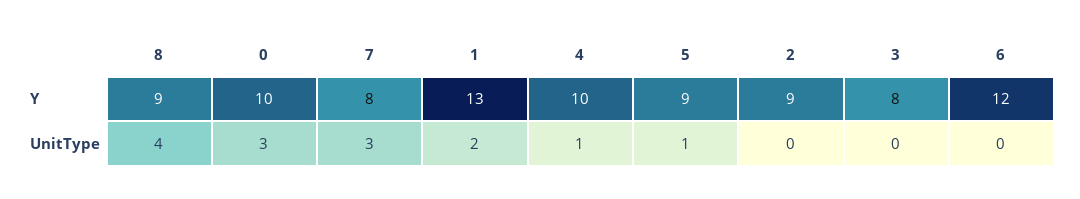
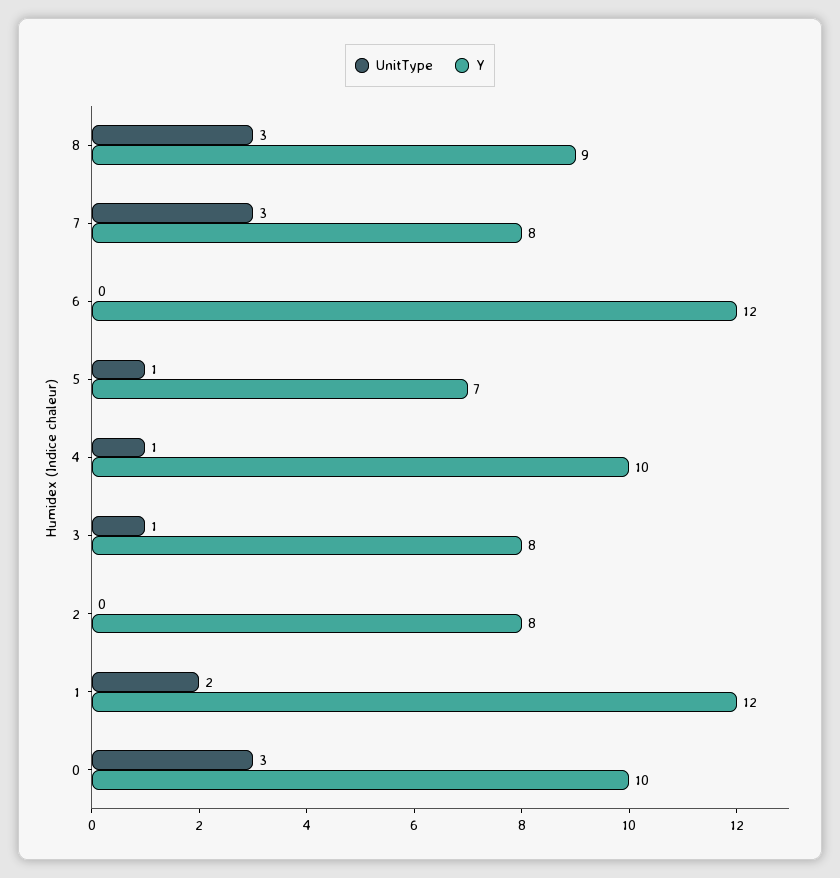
  {
    "Y": {
      "8": 9,
      "0": 10,
      "7": 8,
-     "1": 13,
+     "1": 12,
      "4": 10,
-     "5": 9,
+     "5": 7,
-     "2": 9,
+     "2": 8,
      "3": 8,
      "6": 12
    },
    "UnitType": {
-     "8": 4,
+     "8": 3,
      "0": 3,
      "7": 3,
      "1": 2,
      "4": 1,
      "5": 1,
      "2": 0,
-     "3": 0,
+     "3": 1,
      "6": 0
    }
  }

